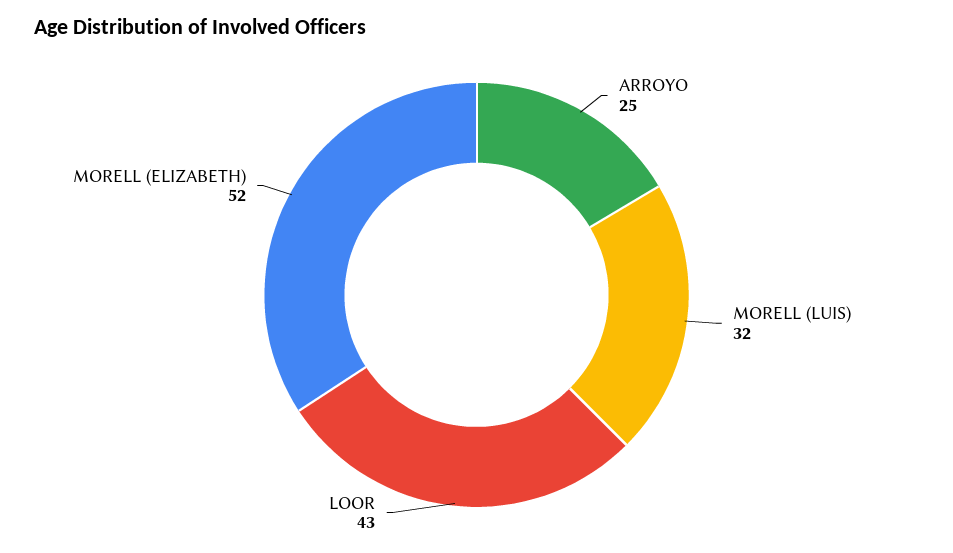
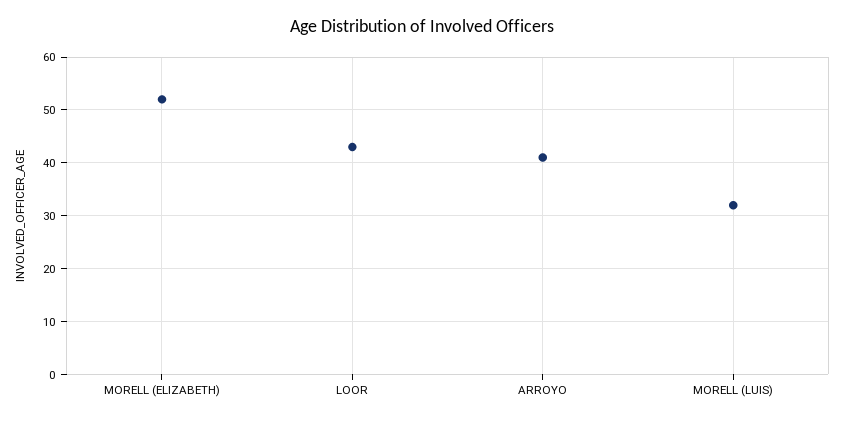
  {
-   "ARROYO": 25,
+   "ARROYO": 40,
    "MORELL (LUIS)": 32,
    "LOOR": 43,
    "MORELL (ELIZABETH)": 52
  }

